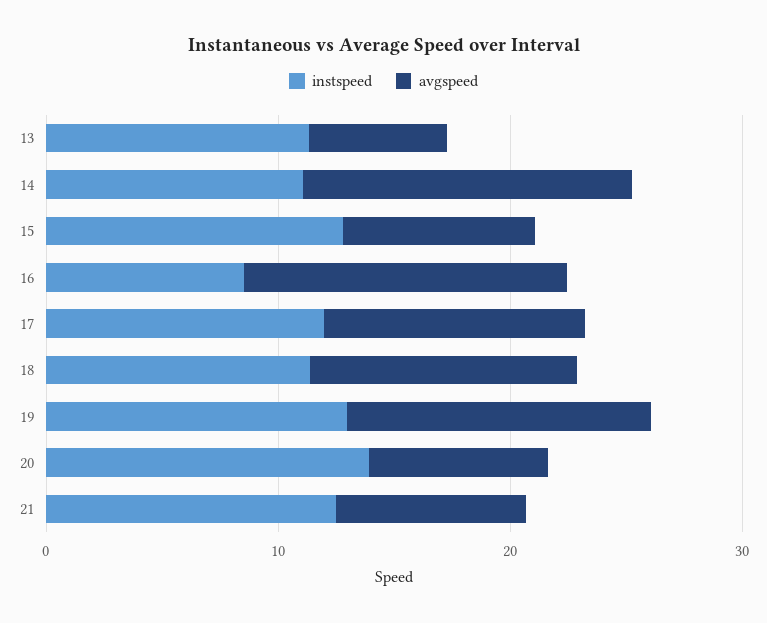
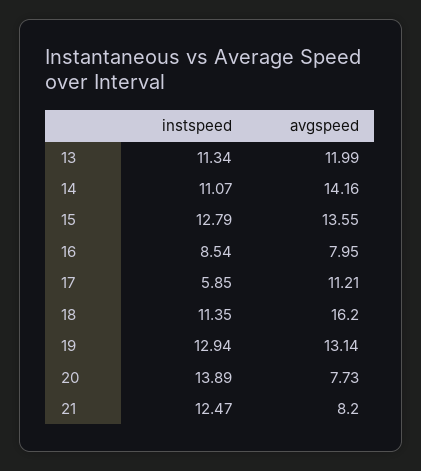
  {
    "instspeed": {
      "13": 11.34,
      "14": 11.07,
      "15": 12.79,
      "16": 8.54,
-     "17": 12,
+     "17": 5.85,
      "18": 11.35,
      "19": 12.94,
      "20": 13.89,
      "21": 12.47
    },
    "avgspeed": {
-     "13": 6,
+     "13": 11.99,
      "14": 14.16,
-     "15": 8,
+     "15": 13.55,
-     "16": 14,
+     "16": 7.95,
      "17": 11.21,
-     "18": 12,
+     "18": 16.2,
      "19": 13.14,
      "20": 7.73,
      "21": 8.2
    }
  }

